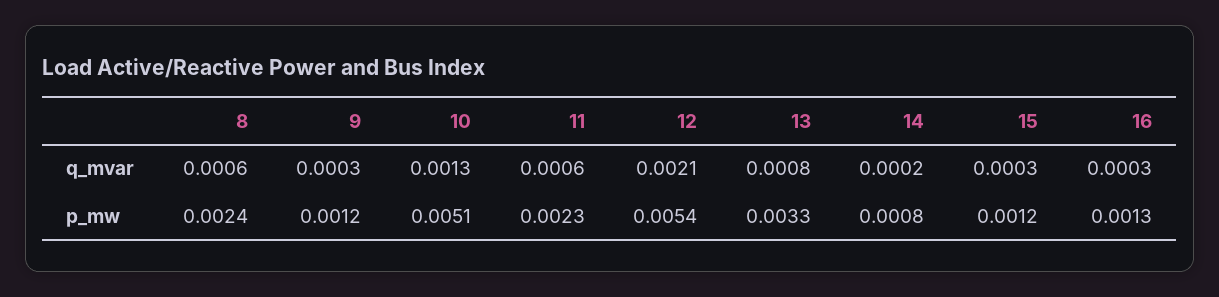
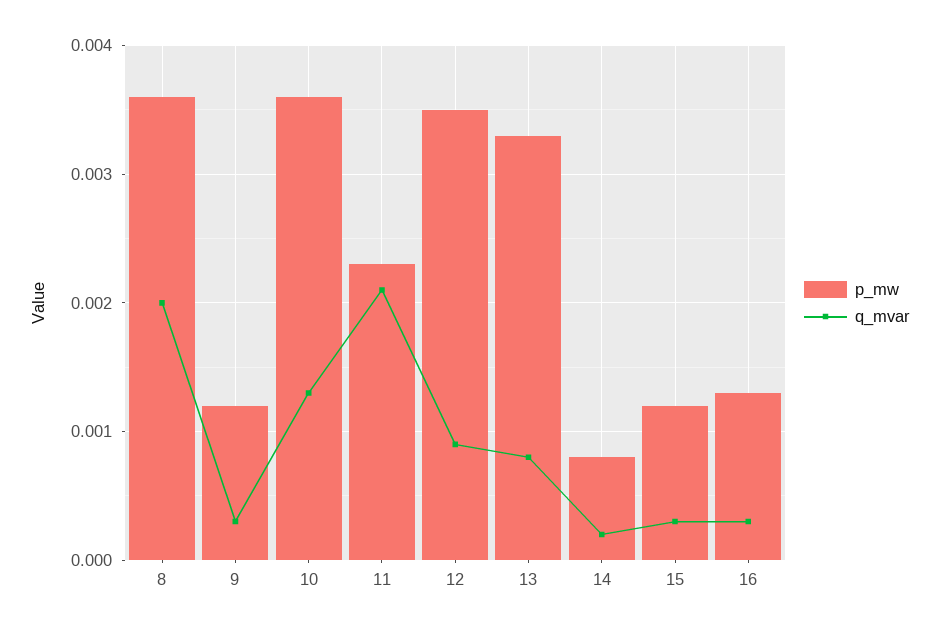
  {
    "q_mvar": {
-     "8": 0.0006,
+     "8": 0.002,
      "9": 0.0003,
      "10": 0.0013,
-     "11": 0.0006,
+     "11": 0.0021,
-     "12": 0.0021,
+     "12": 0.0009,
      "13": 0.0008,
      "14": 0.0002,
      "15": 0.0003,
      "16": 0.0003
    },
    "p_mw": {
-     "8": 0.0024,
+     "8": 0.0036,
      "9": 0.0012,
-     "10": 0.0051,
+     "10": 0.0036,
      "11": 0.0023,
-     "12": 0.0054,
+     "12": 0.0035,
      "13": 0.0033,
      "14": 0.0008,
      "15": 0.0012,
      "16": 0.0013
    }
  }

